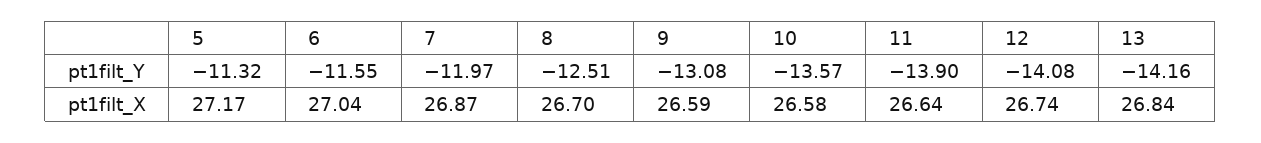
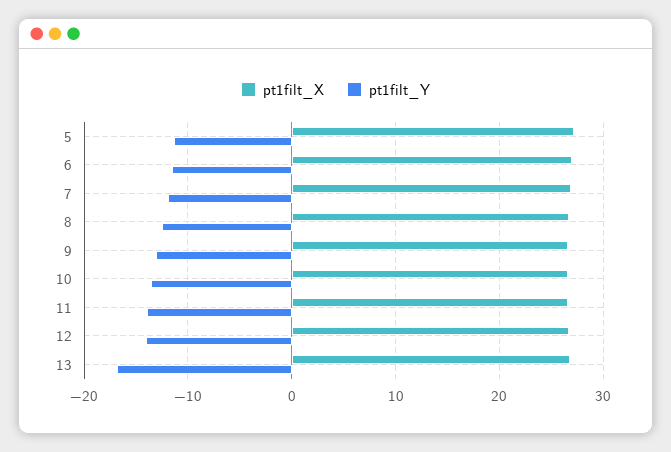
  {
    "pt1filt_Y": {
      "5": -11.32,
      "6": -11.55,
      "7": -11.97,
      "8": -12.51,
      "9": -13.08,
      "10": -13.57,
      "11": -13.9,
      "12": -14.08,
-     "13": -14.16
+     "13": -17
    },
    "pt1filt_X": {
      "5": 27.17,
      "6": 27.04,
      "7": 26.87,
      "8": 26.7,
      "9": 26.59,
      "10": 26.58,
      "11": 26.64,
      "12": 26.74,
      "13": 26.84
    }
  }

